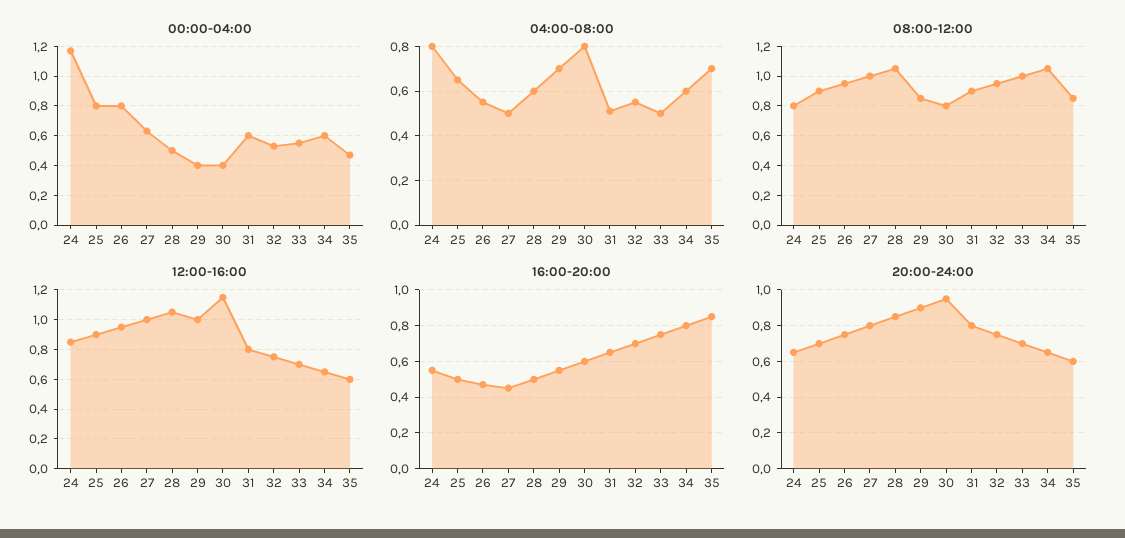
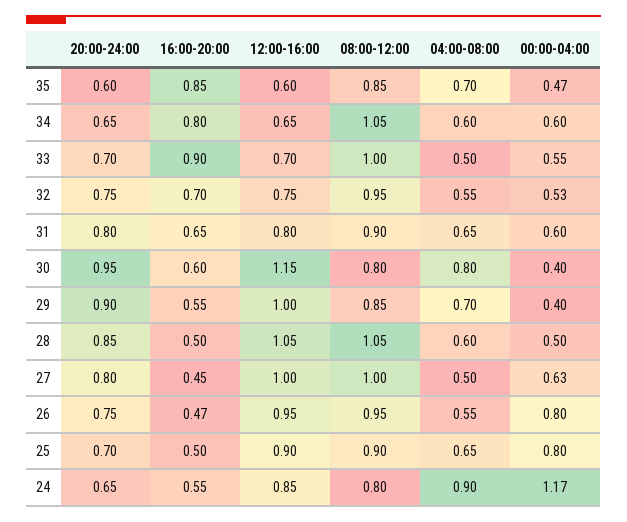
  {
    "00:00-04:00": {
      "24": 1.17,
      "25": 0.8,
      "26": 0.8,
      "27": 0.63,
      "28": 0.5,
      "29": 0.4,
      "30": 0.4,
      "31": 0.6,
      "32": 0.53,
      "33": 0.55,
      "34": 0.6,
      "35": 0.47
    },
    "04:00-08:00": {
-     "24": 0.8,
+     "24": 0.9,
      "25": 0.65,
      "26": 0.55,
      "27": 0.5,
      "28": 0.6,
      "29": 0.7,
      "30": 0.8,
-     "31": 0.5,
+     "31": 0.65,
      "32": 0.55,
      "33": 0.5,
      "34": 0.6,
      "35": 0.7
    },
    "08:00-12:00": {
      "24": 0.8,
      "25": 0.9,
      "26": 0.95,
      "27": 1,
      "28": 1.05,
      "29": 0.85,
      "30": 0.8,
      "31": 0.9,
      "32": 0.95,
      "33": 1,
      "34": 1.05,
      "35": 0.85
    },
    "12:00-16:00": {
      "24": 0.85,
      "25": 0.9,
      "26": 0.95,
      "27": 1,
      "28": 1.05,
      "29": 1,
      "30": 1.15,
      "31": 0.8,
      "32": 0.75,
      "33": 0.7,
      "34": 0.65,
      "35": 0.6
    },
    "16:00-20:00": {
      "24": 0.55,
      "25": 0.5,
      "26": 0.47,
      "27": 0.45,
      "28": 0.5,
      "29": 0.55,
      "30": 0.6,
      "31": 0.65,
      "32": 0.7,
-     "33": 0.75,
+     "33": 0.9,
      "34": 0.8,
      "35": 0.85
    },
    "20:00-24:00": {
      "24": 0.65,
      "25": 0.7,
      "26": 0.75,
      "27": 0.8,
      "28": 0.85,
      "29": 0.9,
      "30": 0.95,
      "31": 0.8,
      "32": 0.75,
      "33": 0.7,
      "34": 0.65,
      "35": 0.6
    }
  }

